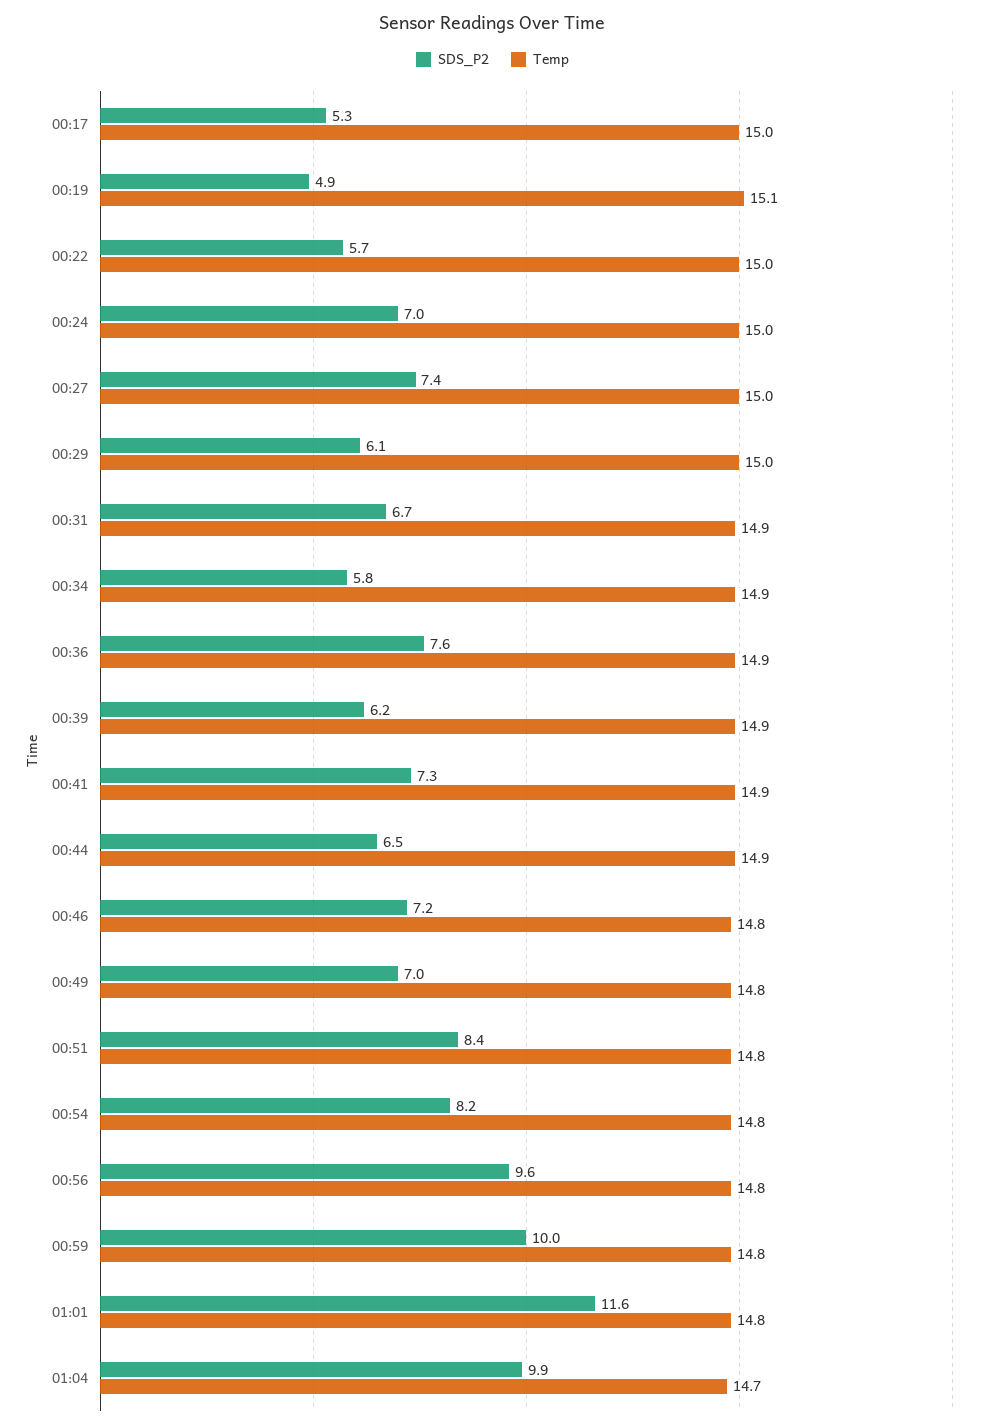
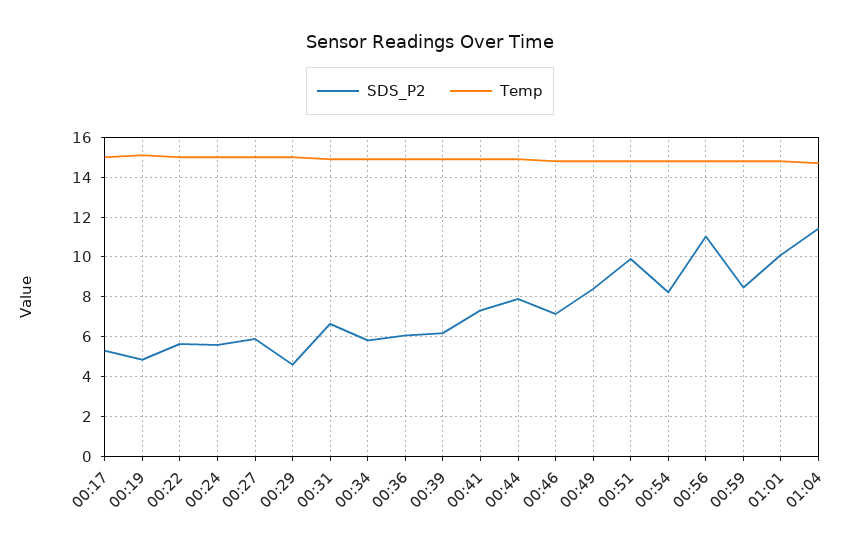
  {
    "SDS_P2": {
      "00:17": 5.3,
      "00:19": 4.9,
      "00:22": 5.7,
-     "00:24": 7,
+     "00:24": 5.5,
-     "00:27": 7.4,
+     "00:27": 6,
-     "00:29": 6.1,
+     "00:29": 4.5,
      "00:31": 6.7,
      "00:34": 5.8,
-     "00:36": 7.6,
+     "00:36": 6,
      "00:39": 6.2,
      "00:41": 7.3,
-     "00:44": 6.5,
+     "00:44": 8,
      "00:46": 7.2,
-     "00:49": 7,
+     "00:49": 8.5,
-     "00:51": 8.4,
+     "00:51": 10,
      "00:54": 8.2,
-     "00:56": 9.6,
+     "00:56": 11,
-     "00:59": 10,
+     "00:59": 8.5,
-     "01:01": 11.6,
+     "01:01": 10,
-     "01:04": 9.9
+     "01:04": 11.5
    },
    "Temp": {
      "00:17": 15,
      "00:19": 15.1,
      "00:22": 15,
      "00:24": 15,
      "00:27": 15,
      "00:29": 15,
      "00:31": 14.9,
      "00:34": 14.9,
      "00:36": 14.9,
      "00:39": 14.9,
      "00:41": 14.9,
      "00:44": 14.9,
      "00:46": 14.8,
      "00:49": 14.8,
      "00:51": 14.8,
      "00:54": 14.8,
      "00:56": 14.8,
      "00:59": 14.8,
      "01:01": 14.8,
      "01:04": 14.7
    }
  }

